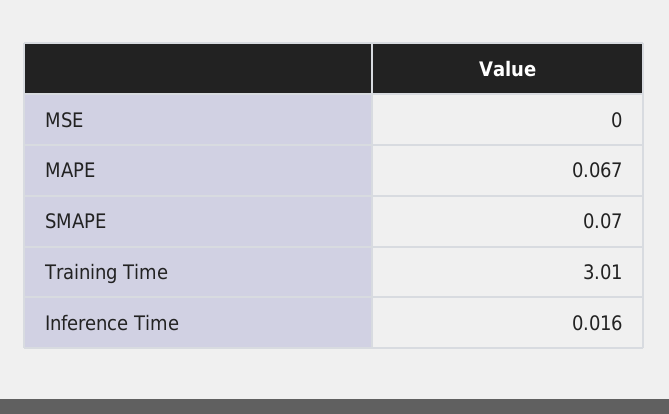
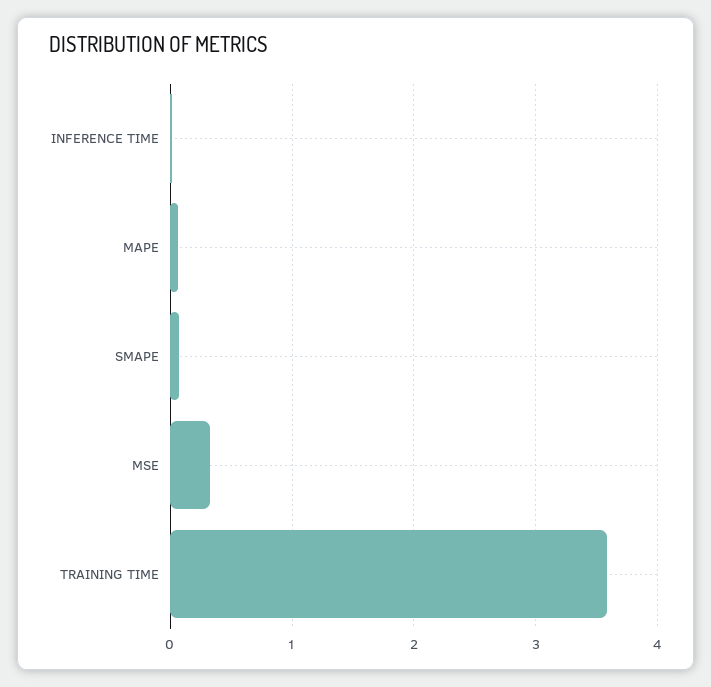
  {
-   "MSE": 0,
+   "MSE": 0.3,
    "MAPE": 0.067,
    "SMAPE": 0.07,
-   "Training Time": 3.01,
+   "Training Time": 3.6,
    "Inference Time": 0.016
  }

